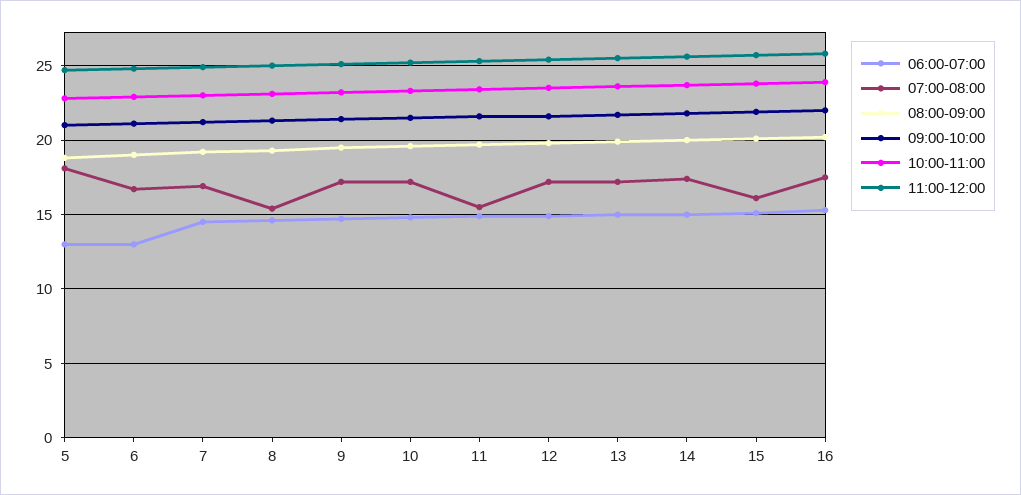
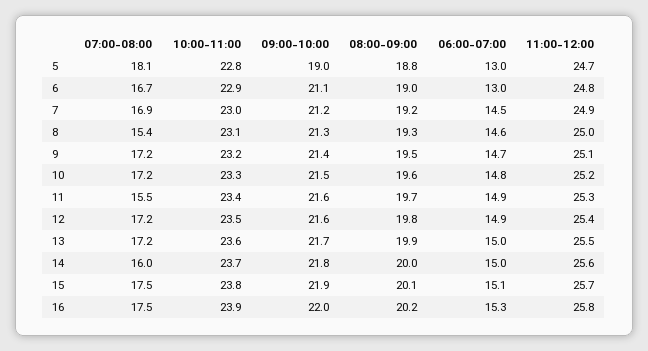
  {
    "06:00-07:00": {
      "5": 13,
      "6": 13,
      "7": 14.5,
      "8": 14.6,
      "9": 14.7,
      "10": 14.8,
      "11": 14.9,
      "12": 14.9,
      "13": 15,
      "14": 15,
      "15": 15.1,
      "16": 15.3
    },
    "07:00-08:00": {
      "5": 18.1,
      "6": 16.7,
      "7": 16.9,
      "8": 15.4,
      "9": 17.2,
      "10": 17.2,
      "11": 15.5,
      "12": 17.2,
      "13": 17.2,
-     "14": 17.5,
+     "14": 16,
-     "15": 16,
+     "15": 17.5,
      "16": 17.5
    },
    "08:00-09:00": {
      "5": 18.8,
      "6": 19,
      "7": 19.2,
      "8": 19.3,
      "9": 19.5,
      "10": 19.6,
      "11": 19.7,
      "12": 19.8,
      "13": 19.9,
      "14": 20,
      "15": 20.1,
      "16": 20.2
    },
    "09:00-10:00": {
-     "5": 21,
+     "5": 19,
      "6": 21.1,
      "7": 21.2,
      "8": 21.3,
      "9": 21.4,
      "10": 21.5,
      "11": 21.6,
      "12": 21.6,
      "13": 21.7,
      "14": 21.8,
      "15": 21.9,
      "16": 22
    },
    "10:00-11:00": {
      "5": 22.8,
      "6": 22.9,
      "7": 23,
      "8": 23.1,
      "9": 23.2,
      "10": 23.3,
      "11": 23.4,
      "12": 23.5,
      "13": 23.6,
      "14": 23.7,
      "15": 23.8,
      "16": 23.9
    },
    "11:00-12:00": {
      "5": 24.7,
      "6": 24.8,
      "7": 24.9,
      "8": 25,
      "9": 25.1,
      "10": 25.2,
      "11": 25.3,
      "12": 25.4,
      "13": 25.5,
      "14": 25.6,
      "15": 25.7,
      "16": 25.8
    }
  }

